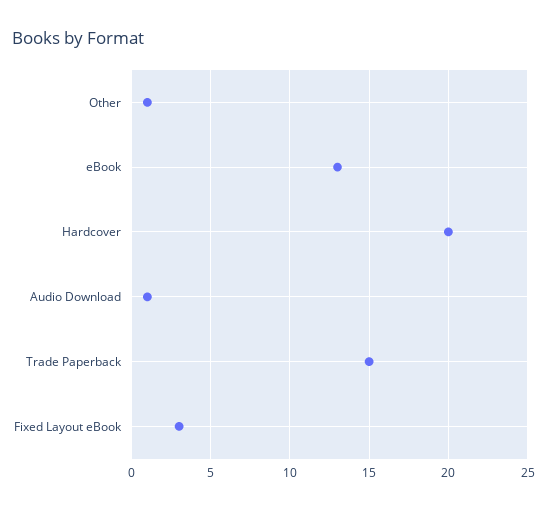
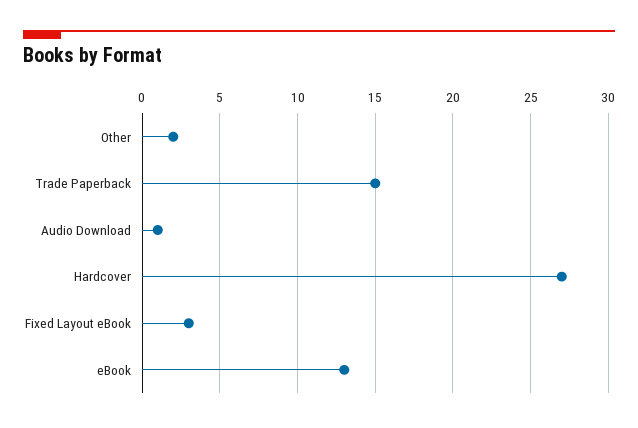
  {
-   "Other": 1,
+   "Other": 2,
    "eBook": 13,
-   "Hardcover": 20,
+   "Hardcover": 27,
    "Audio Download": 1,
    "Trade Paperback": 15,
    "Fixed Layout eBook": 3
  }

